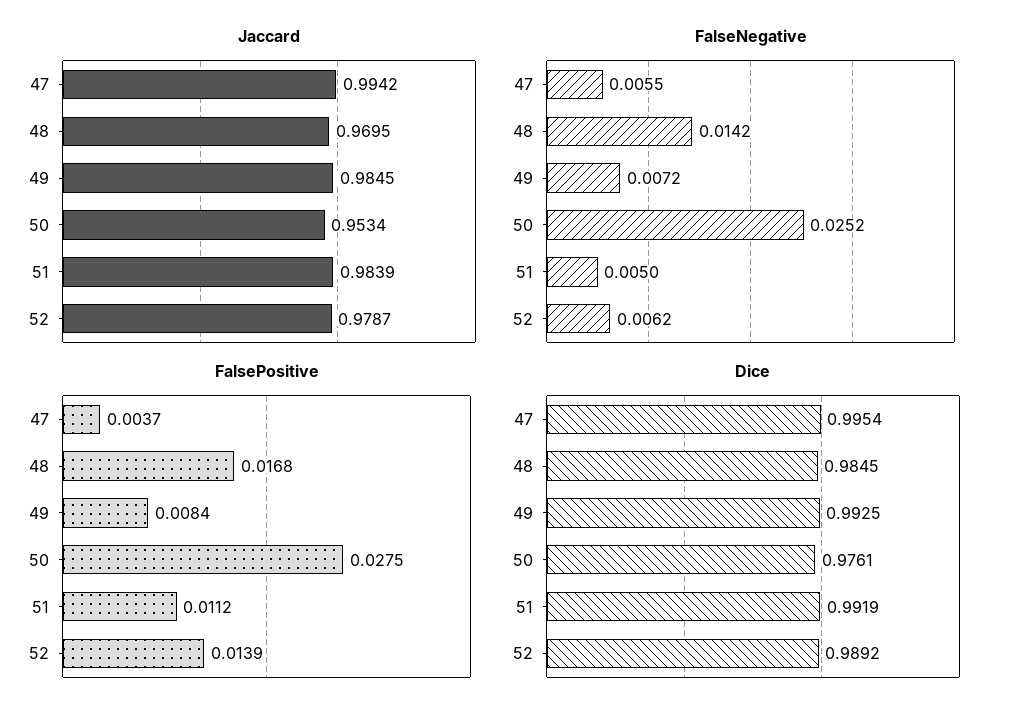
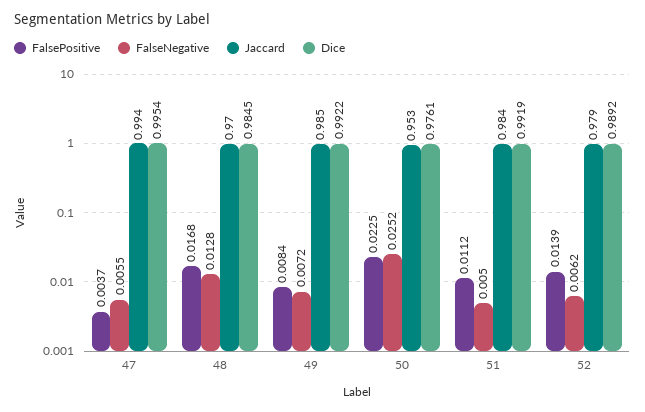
  {
    "Jaccard": {
      "47": 0.9942,
      "48": 0.9695,
      "49": 0.9845,
      "50": 0.9534,
      "51": 0.9839,
      "52": 0.9787
    },
    "FalseNegative": {
      "47": 0.0055,
-     "48": 0.0142,
+     "48": 0.0128,
      "49": 0.0072,
      "50": 0.0252,
      "51": 0.005,
      "52": 0.0062
    },
    "FalsePositive": {
      "47": 0.0037,
      "48": 0.0168,
      "49": 0.0084,
-     "50": 0.0275,
+     "50": 0.0225,
      "51": 0.0112,
      "52": 0.0139
    },
    "Dice": {
      "47": 0.9954,
      "48": 0.9845,
-     "49": 0.9925,
+     "49": 0.9922,
      "50": 0.9761,
      "51": 0.9919,
      "52": 0.9892
    }
  }

